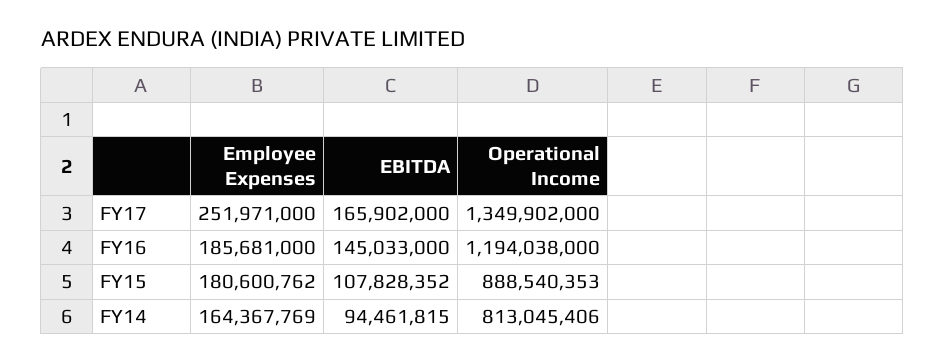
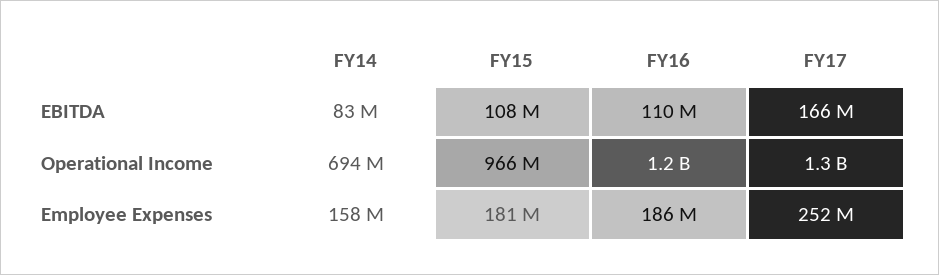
  {
    "Employee Expenses": {
      "FY17": 251971000,
      "FY16": 185681000,
      "FY15": 180600762,
-     "FY14": 164367769
+     "FY14": 158000000
    },
    "EBITDA": {
      "FY17": 165902000,
-     "FY16": 145033000,
+     "FY16": 110000000,
      "FY15": 107828352,
-     "FY14": 94461815
+     "FY14": 83000000
    },
    "Operational Income": {
      "FY17": 1349902000,
      "FY16": 1194038000,
-     "FY15": 888540353,
+     "FY15": 966000000,
-     "FY14": 813045406
+     "FY14": 694000000
    }
  }

